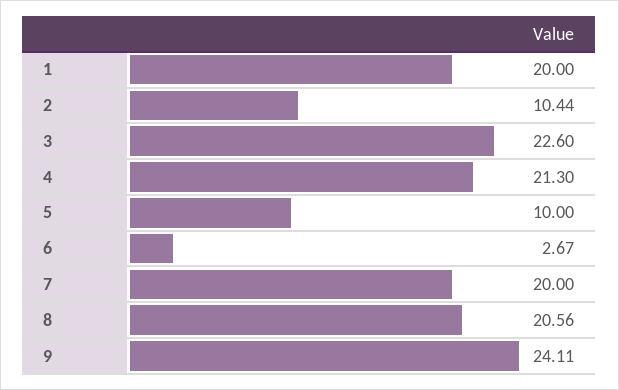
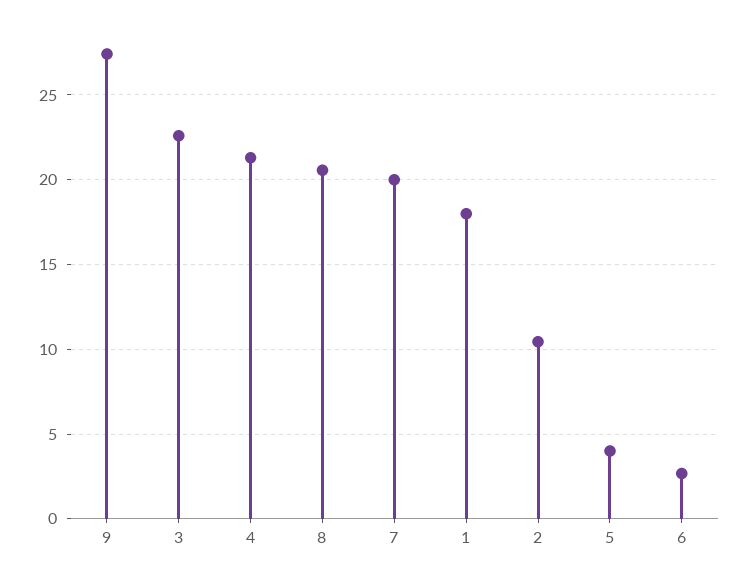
  {
-   "1": 20,
+   "1": 18,
    "2": 10.44,
    "3": 22.6,
    "4": 21.3,
-   "5": 10,
+   "5": 4,
    "6": 2.67,
    "7": 20,
    "8": 20.56,
-   "9": 24.11
+   "9": 27.5
  }

